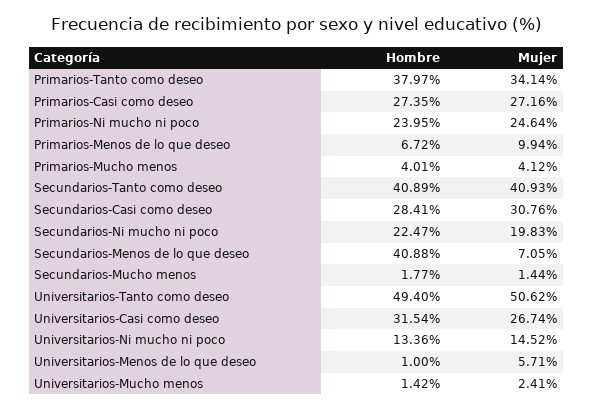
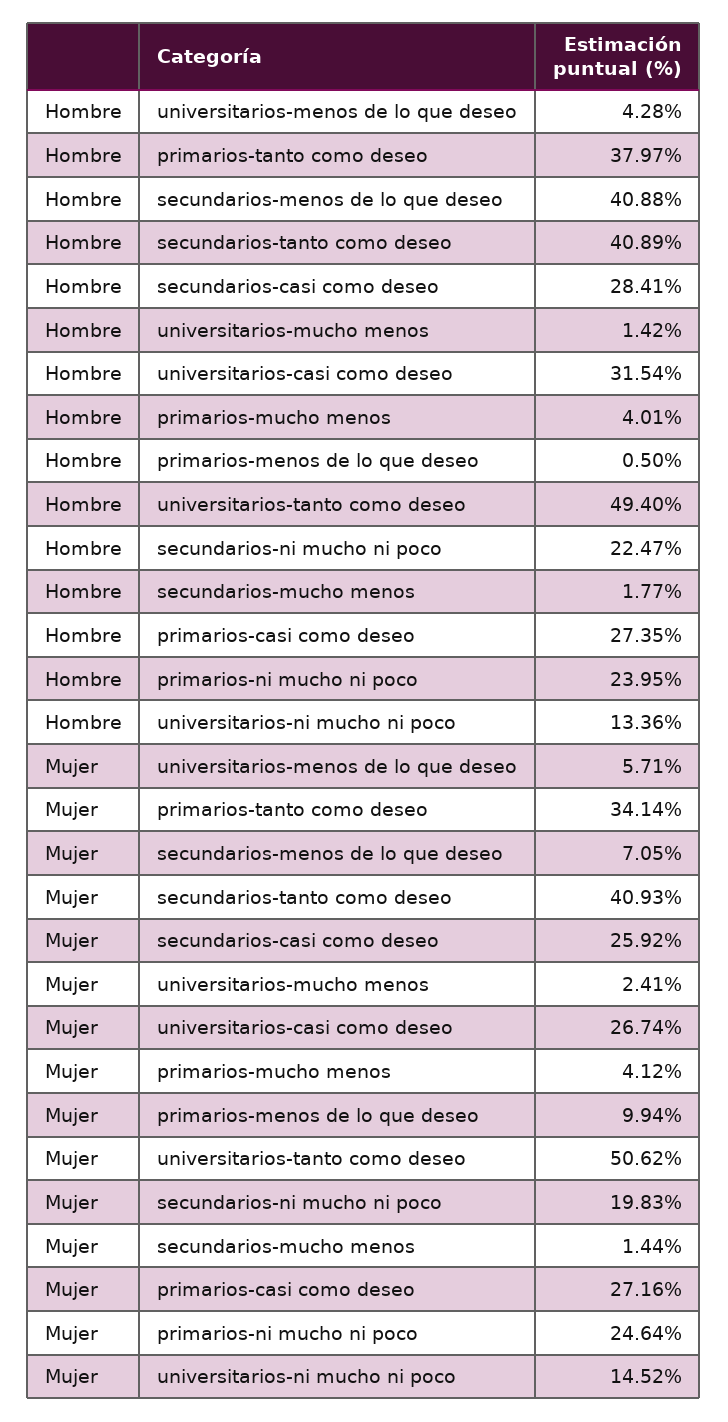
  {
    "Hombre": {
      "Primarios-Tanto como deseo": 37.97,
      "Primarios-Casi como deseo": 27.35,
      "Primarios-Ni mucho ni poco": 23.95,
-     "Primarios-Menos de lo que deseo": 6.72,
+     "Primarios-Menos de lo que deseo": 0.5,
      "Primarios-Mucho menos": 4.01,
      "Secundarios-Tanto como deseo": 40.89,
      "Secundarios-Casi como deseo": 28.41,
      "Secundarios-Ni mucho ni poco": 22.47,
      "Secundarios-Menos de lo que deseo": 40.88,
      "Secundarios-Mucho menos": 1.77,
      "Universitarios-Tanto como deseo": 49.4,
      "Universitarios-Casi como deseo": 31.54,
      "Universitarios-Ni mucho ni poco": 13.36,
-     "Universitarios-Menos de lo que deseo": 1,
+     "Universitarios-Menos de lo que deseo": 4.28,
      "Universitarios-Mucho menos": 1.42
    },
    "Mujer": {
      "Primarios-Tanto como deseo": 34.14,
      "Primarios-Casi como deseo": 27.16,
      "Primarios-Ni mucho ni poco": 24.64,
      "Primarios-Menos de lo que deseo": 9.94,
      "Primarios-Mucho menos": 4.12,
      "Secundarios-Tanto como deseo": 40.93,
-     "Secundarios-Casi como deseo": 30.76,
+     "Secundarios-Casi como deseo": 25.92,
      "Secundarios-Ni mucho ni poco": 19.83,
      "Secundarios-Menos de lo que deseo": 7.05,
      "Secundarios-Mucho menos": 1.44,
      "Universitarios-Tanto como deseo": 50.62,
      "Universitarios-Casi como deseo": 26.74,
      "Universitarios-Ni mucho ni poco": 14.52,
      "Universitarios-Menos de lo que deseo": 5.71,
      "Universitarios-Mucho menos": 2.41
    }
  }

